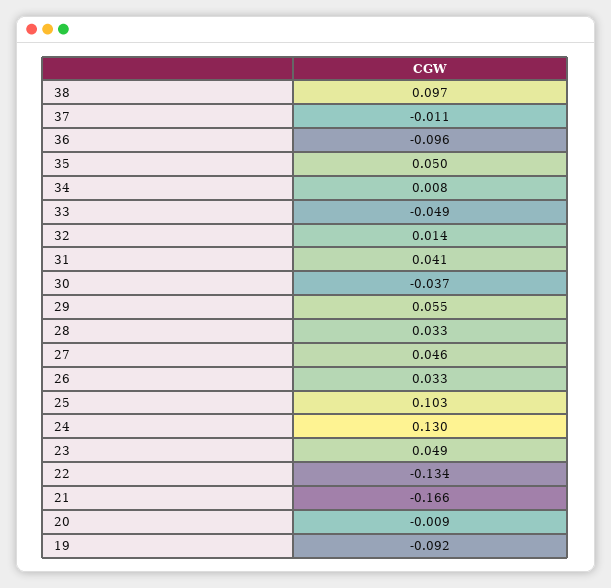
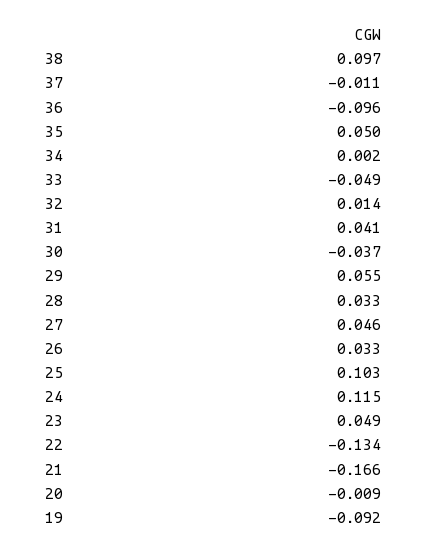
  {
    "38": 0.097,
    "37": -0.011,
    "36": -0.096,
    "35": 0.05,
-   "34": 0.008,
+   "34": 0.002,
    "33": -0.049,
    "32": 0.014,
    "31": 0.041,
    "30": -0.037,
    "29": 0.055,
    "28": 0.033,
    "27": 0.046,
    "26": 0.033,
    "25": 0.103,
-   "24": 0.13,
+   "24": 0.115,
    "23": 0.049,
    "22": -0.134,
    "21": -0.166,
    "20": -0.009,
    "19": -0.092
  }

